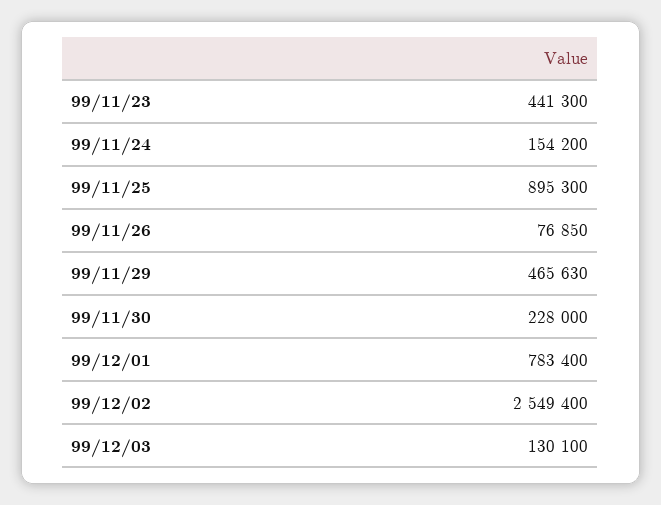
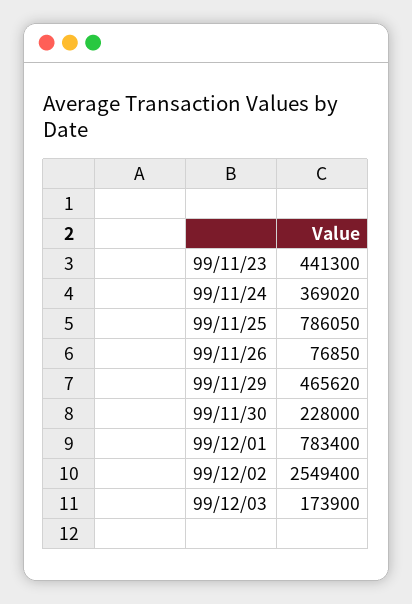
  {
    "99/11/23": 441300,
-   "99/11/24": 154200,
+   "99/11/24": 369020,
-   "99/11/25": 895300,
+   "99/11/25": 786050,
    "99/11/26": 76850,
-   "99/11/29": 465630,
+   "99/11/29": 465620,
    "99/11/30": 228000,
    "99/12/01": 783400,
    "99/12/02": 2549400,
-   "99/12/03": 130100
+   "99/12/03": 173900
  }

